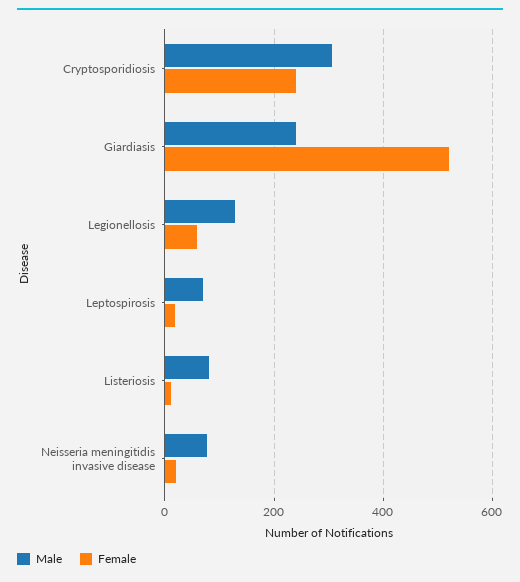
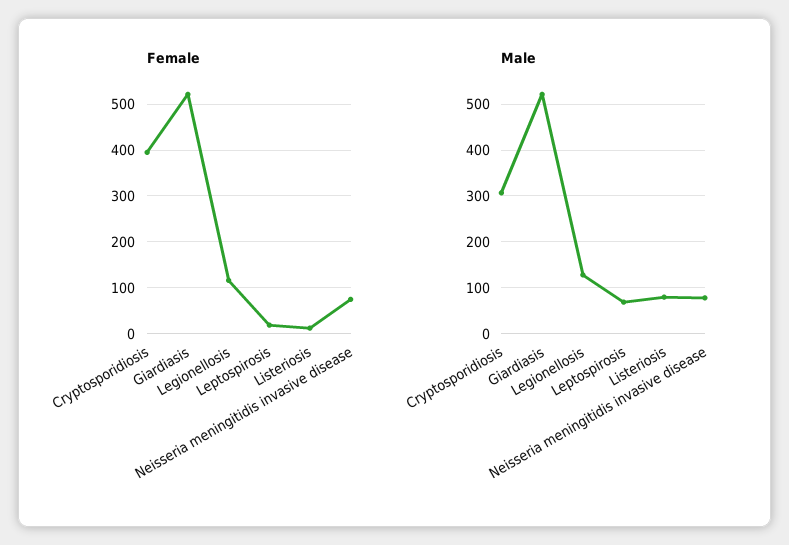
  {
    "Male": {
      "Cryptosporidiosis": 300,
-     "Giardiasis": 240,
+     "Giardiasis": 520,
      "Legionellosis": 120,
      "Leptospirosis": 60,
      "Listeriosis": 80,
      "Neisseria meningitidis invasive disease": 80
    },
    "Female": {
-     "Cryptosporidiosis": 240,
+     "Cryptosporidiosis": 400,
      "Giardiasis": 520,
-     "Legionellosis": 60,
+     "Legionellosis": 120,
      "Leptospirosis": 20,
      "Listeriosis": 20,
-     "Neisseria meningitidis invasive disease": 20
+     "Neisseria meningitidis invasive disease": 80
    }
  }

